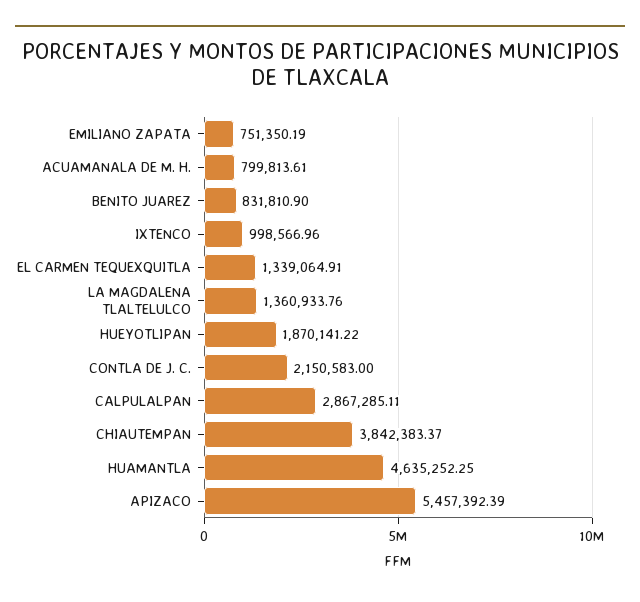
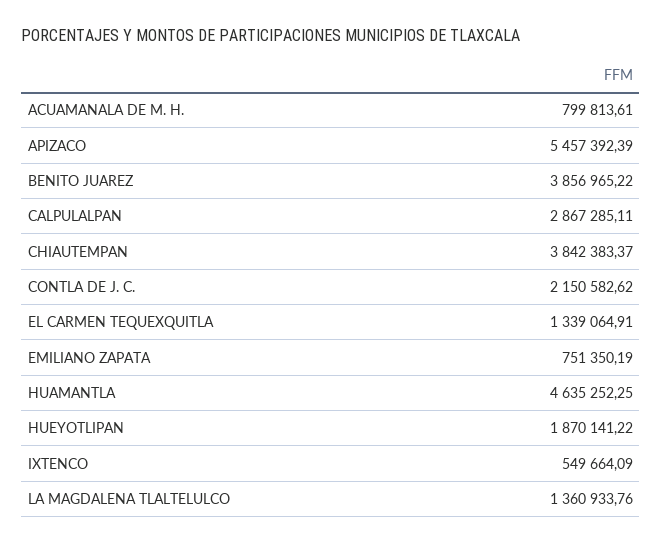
  {
    "EMILIANO ZAPATA": 751350.19,
    "ACUAMANALA DE M. H.": 799813.61,
-   "BENITO JUAREZ": 831810.9,
+   "BENITO JUAREZ": 3856965.22,
-   "IXTENCO": 998566.96,
+   "IXTENCO": 549664.09,
    "EL CARMEN TEQUEXQUITLA": 1339064.91,
    "LA MAGDALENA TLALTELULCO": 1360933.76,
    "HUEYOTLIPAN": 1870141.22,
-   "CONTLA DE J. C.": 2150583,
+   "CONTLA DE J. C.": 2150582.62,
    "CALPULALPAN": 2867285.11,
    "CHIAUTEMPAN": 3842383.37,
    "HUAMANTLA": 4635252.25,
    "APIZACO": 5457392.39
  }

